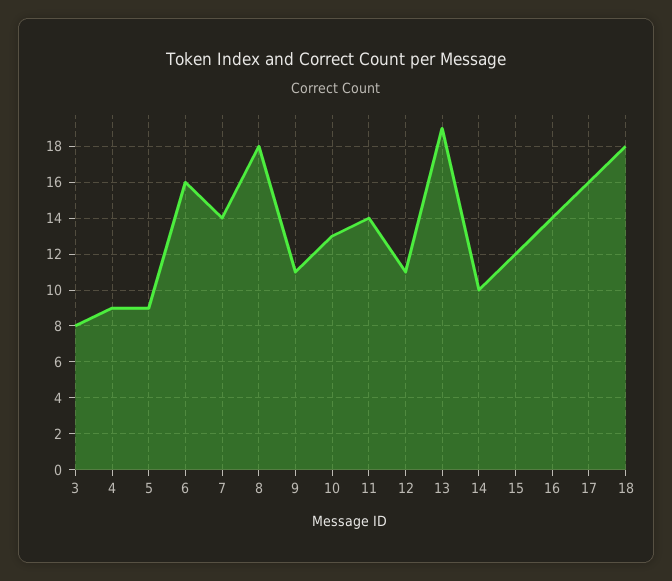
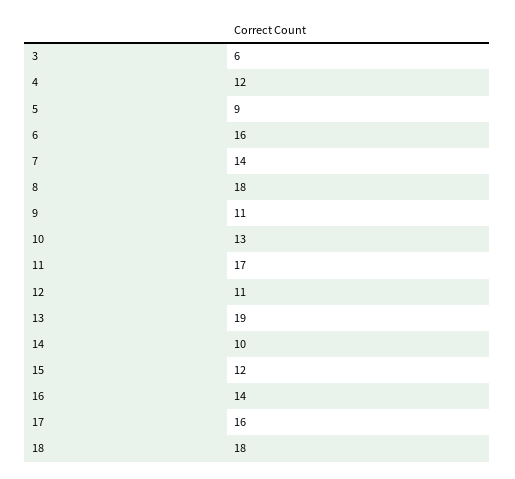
  {
-   "3": 8,
+   "3": 6,
-   "4": 9,
+   "4": 12,
    "5": 9,
    "6": 16,
    "7": 14,
    "8": 18,
    "9": 11,
    "10": 13,
-   "11": 14,
+   "11": 17,
    "12": 11,
    "13": 19,
    "14": 10,
    "15": 12,
    "16": 14,
    "17": 16,
    "18": 18
  }

